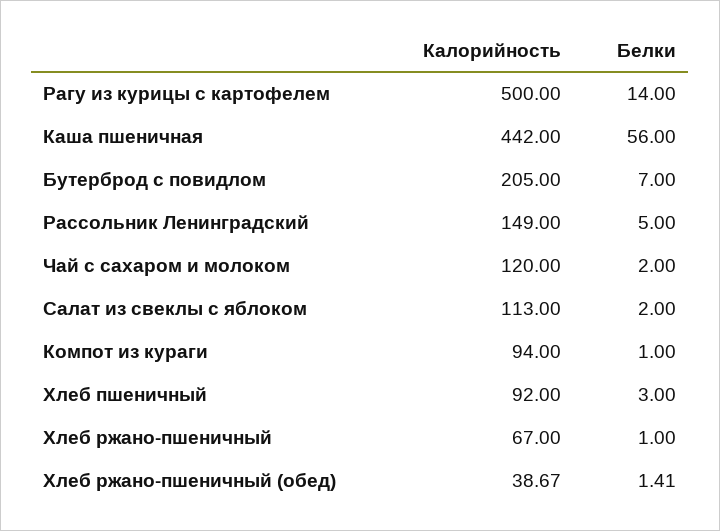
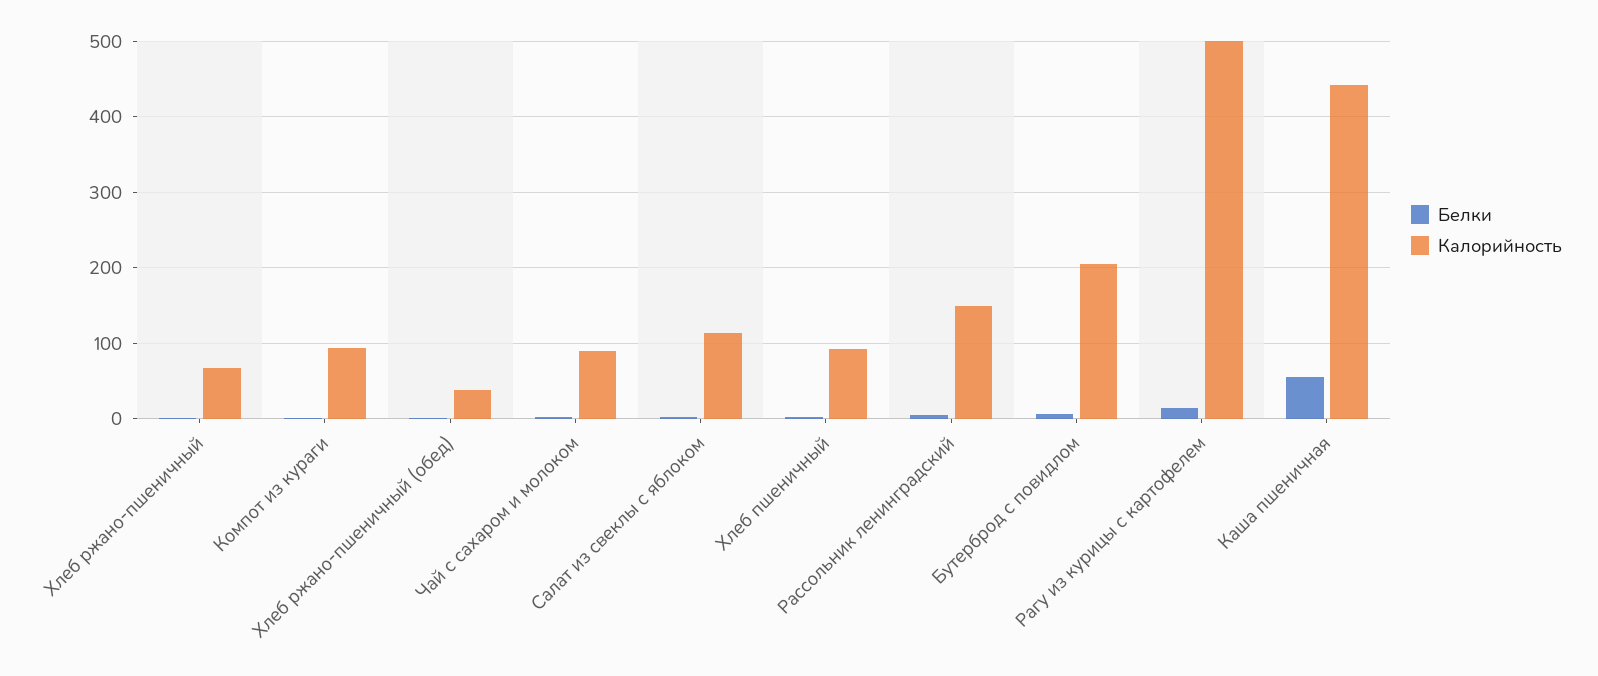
  {
    "Калорийность": {
      "Рагу из курицы с картофелем": 500,
      "Каша пшеничная": 442,
      "Бутерброд с повидлом": 205,
      "Рассольник Ленинградский": 149,
-     "Чай с сахаром и молоком": 120,
+     "Чай с сахаром и молоком": 90,
      "Салат из свеклы с яблоком": 113,
      "Компот из кураги": 94,
      "Хлеб пшеничный": 92,
      "Хлеб ржано-пшеничный": 67,
      "Хлеб ржано-пшеничный (обед)": 38.67
    },
    "Белки": {
      "Рагу из курицы с картофелем": 14,
      "Каша пшеничная": 56,
      "Бутерброд с повидлом": 7,
      "Рассольник Ленинградский": 5,
      "Чай с сахаром и молоком": 2,
      "Салат из свеклы с яблоком": 2,
      "Компот из кураги": 1,
      "Хлеб пшеничный": 3,
      "Хлеб ржано-пшеничный": 1,
      "Хлеб ржано-пшеничный (обед)": 1.41
    }
  }

